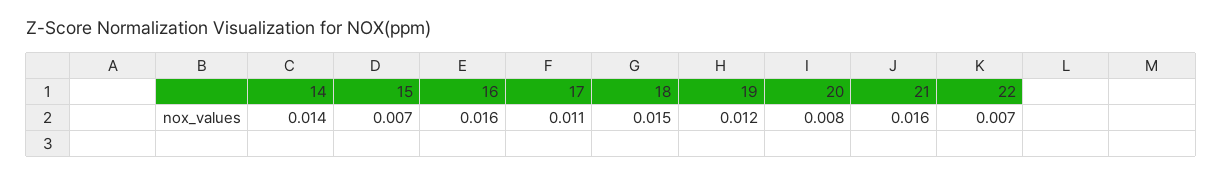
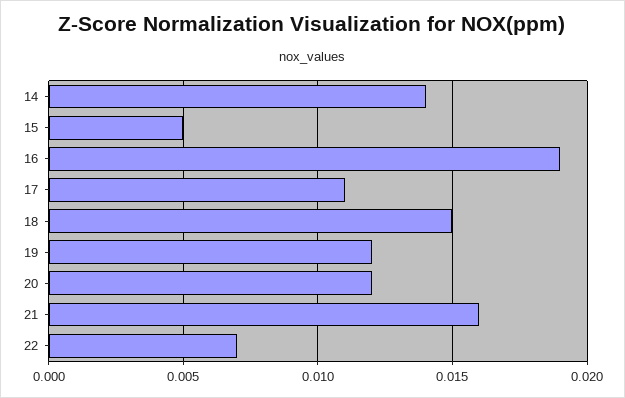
  {
    "14": 0.014,
-   "15": 0.007,
+   "15": 0.005,
-   "16": 0.016,
+   "16": 0.019,
    "17": 0.011,
    "18": 0.015,
    "19": 0.012,
-   "20": 0.008,
+   "20": 0.012,
    "21": 0.016,
    "22": 0.007
  }

